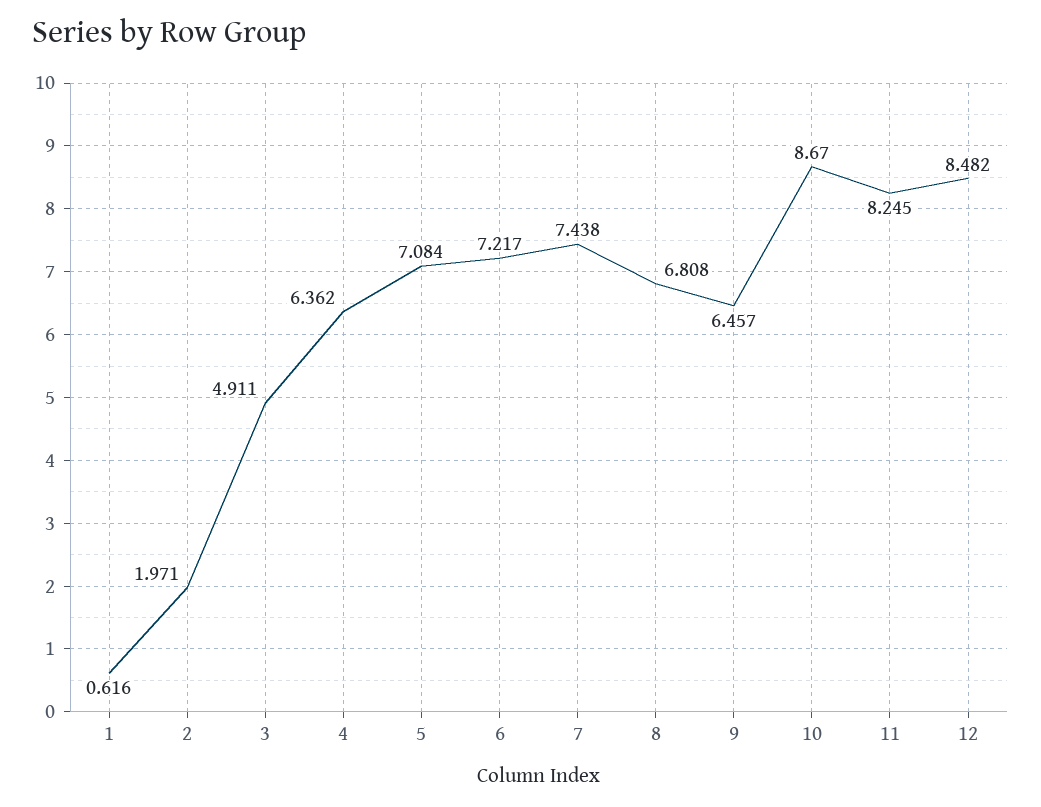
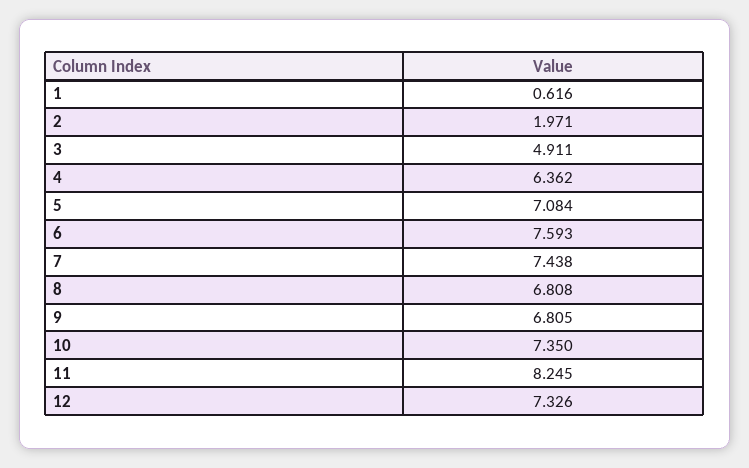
  {
    "1": 0.616,
    "2": 1.971,
    "3": 4.911,
    "4": 6.362,
    "5": 7.084,
-   "6": 7.217,
+   "6": 7.593,
    "7": 7.438,
    "8": 6.808,
-   "9": 6.457,
+   "9": 6.805,
-   "10": 8.67,
+   "10": 7.35,
    "11": 8.245,
-   "12": 8.482
+   "12": 7.326
  }

